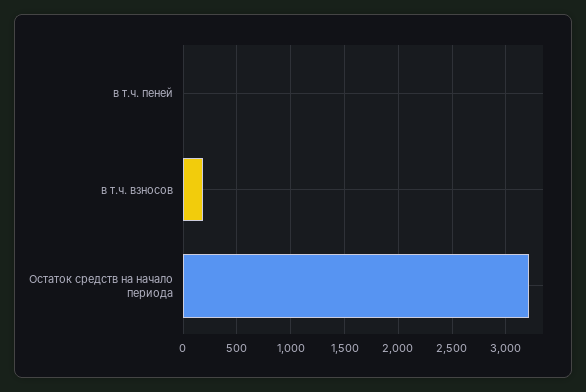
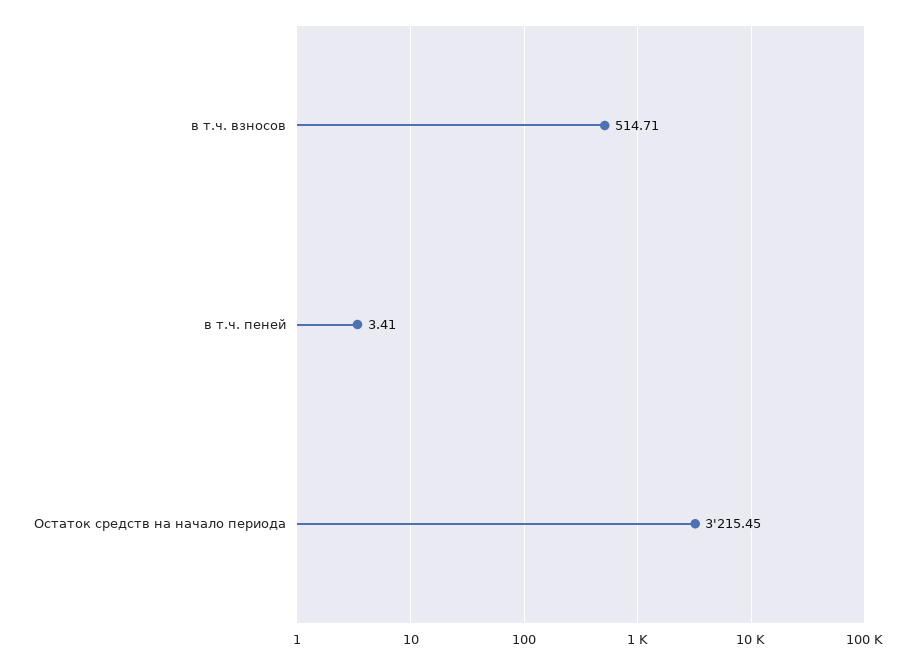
  {
    "в т.ч. пеней": 3.41,
-   "в т.ч. взносов": 200,
+   "в т.ч. взносов": 514.71,
    "Остаток средств на начало периода": 3215.45
  }

